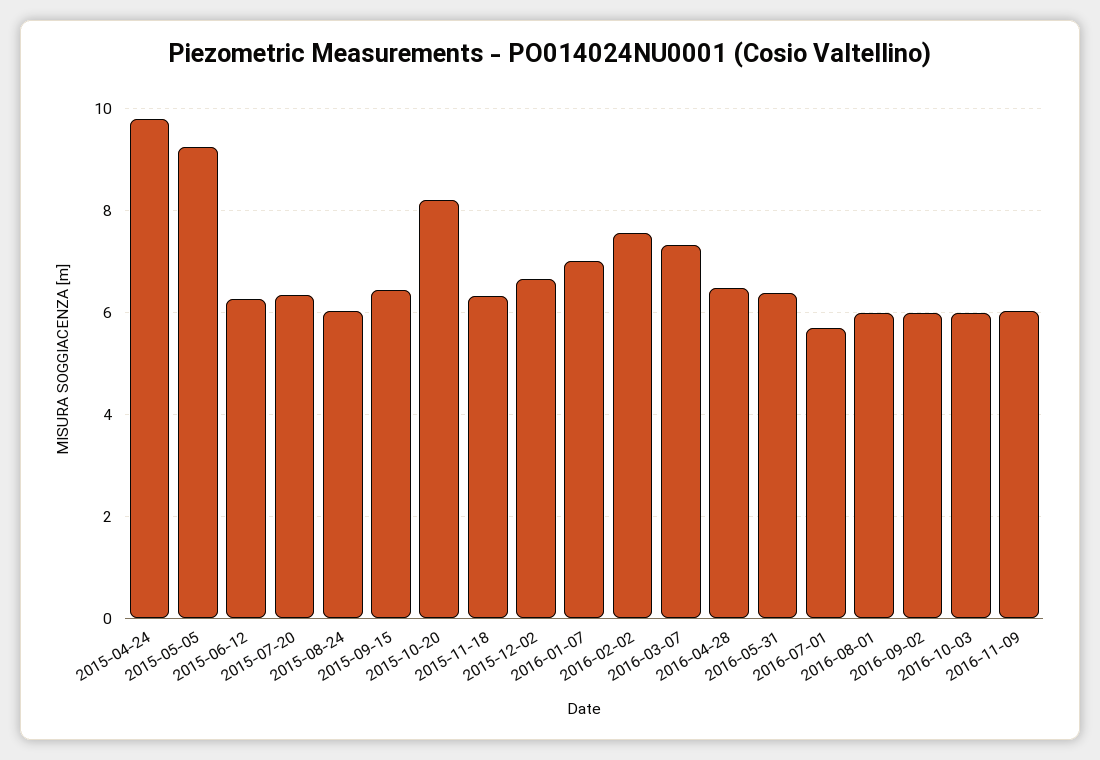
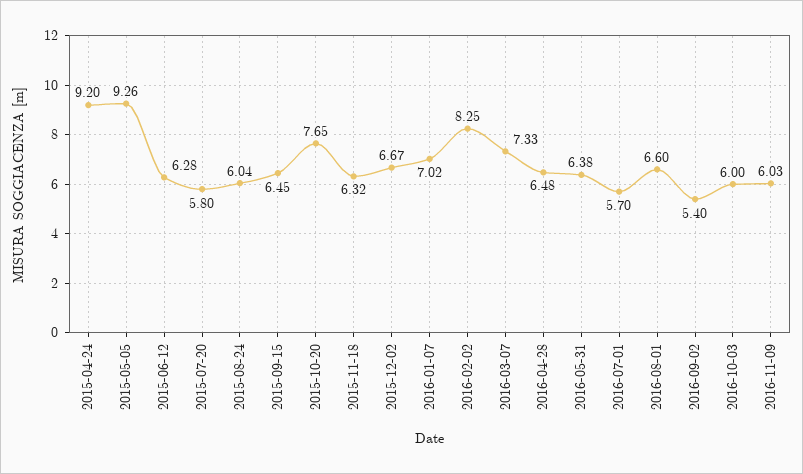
  {
-   "2015-04-24": 9.8,
+   "2015-04-24": 9.2,
    "2015-05-05": 9.26,
    "2015-06-12": 6.28,
-   "2015-07-20": 6.4,
+   "2015-07-20": 5.8,
    "2015-08-24": 6.04,
    "2015-09-15": 6.45,
-   "2015-10-20": 8.2,
+   "2015-10-20": 7.65,
    "2015-11-18": 6.32,
    "2015-12-02": 6.67,
    "2016-01-07": 7.02,
-   "2016-02-02": 7.6,
+   "2016-02-02": 8.25,
    "2016-03-07": 7.33,
    "2016-04-28": 6.48,
    "2016-05-31": 6.38,
    "2016-07-01": 5.7,
-   "2016-08-01": 6,
+   "2016-08-01": 6.6,
-   "2016-09-02": 6,
+   "2016-09-02": 5.4,
    "2016-10-03": 6,
    "2016-11-09": 6.03
  }

